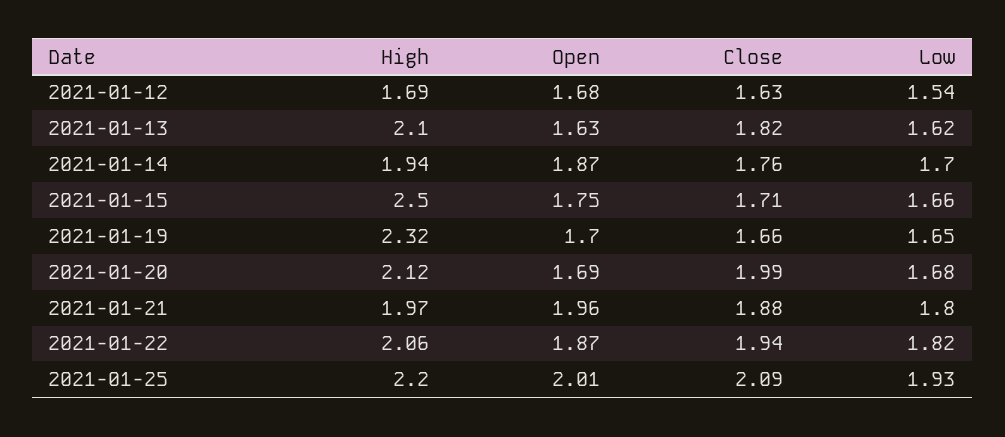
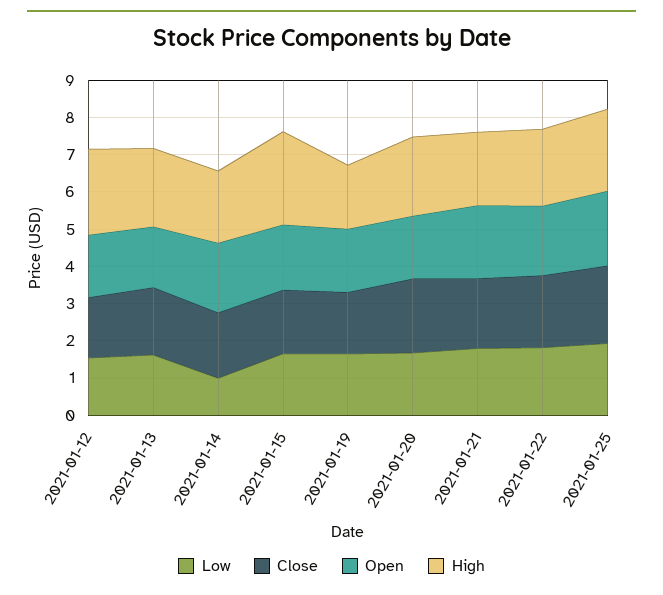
  {
    "High": {
-     "2021-01-12": 1.69,
+     "2021-01-12": 2.25,
      "2021-01-13": 2.1,
      "2021-01-14": 1.94,
      "2021-01-15": 2.5,
-     "2021-01-19": 2.32,
+     "2021-01-19": 1.75,
      "2021-01-20": 2.12,
      "2021-01-21": 1.97,
      "2021-01-22": 2.06,
      "2021-01-25": 2.2
    },
    "Open": {
      "2021-01-12": 1.68,
      "2021-01-13": 1.63,
      "2021-01-14": 1.87,
      "2021-01-15": 1.75,
      "2021-01-19": 1.7,
      "2021-01-20": 1.69,
      "2021-01-21": 1.96,
      "2021-01-22": 1.87,
      "2021-01-25": 2.01
    },
    "Close": {
      "2021-01-12": 1.63,
      "2021-01-13": 1.82,
      "2021-01-14": 1.76,
      "2021-01-15": 1.71,
      "2021-01-19": 1.66,
      "2021-01-20": 1.99,
      "2021-01-21": 1.88,
      "2021-01-22": 1.94,
      "2021-01-25": 2.09
    },
    "Low": {
      "2021-01-12": 1.54,
      "2021-01-13": 1.62,
-     "2021-01-14": 1.7,
+     "2021-01-14": 1,
      "2021-01-15": 1.66,
      "2021-01-19": 1.65,
      "2021-01-20": 1.68,
      "2021-01-21": 1.8,
      "2021-01-22": 1.82,
      "2021-01-25": 1.93
    }
  }

